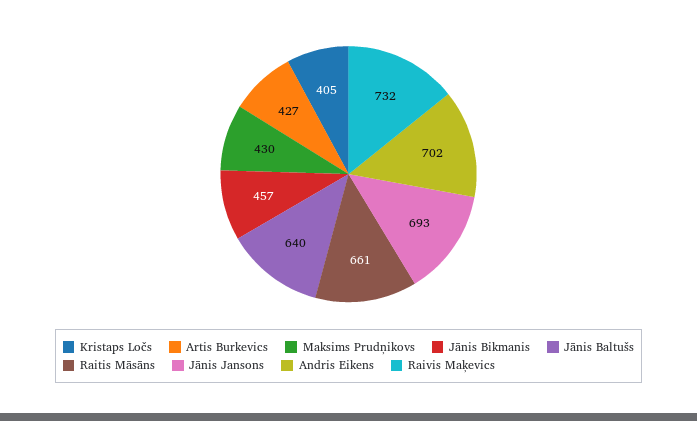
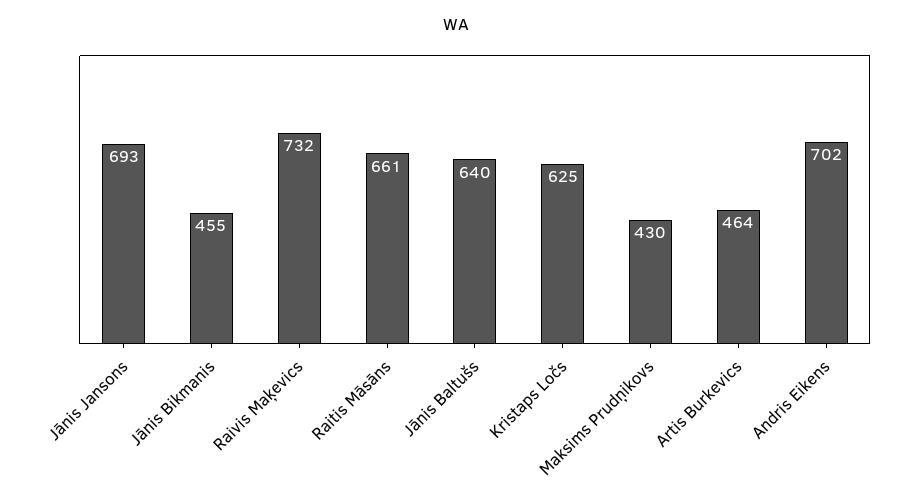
  {
-   "Kristaps Ločs": 405,
+   "Kristaps Ločs": 625,
-   "Artis Burkevics": 427,
+   "Artis Burkevics": 464,
    "Maksims Prudņikovs": 430,
-   "Jānis Bikmanis": 457,
+   "Jānis Bikmanis": 455,
    "Jānis Baltušs": 640,
    "Raitis Māsāns": 661,
    "Jānis Jansons": 693,
    "Andris Eikens": 702,
    "Raivis Maķevics": 732
  }

